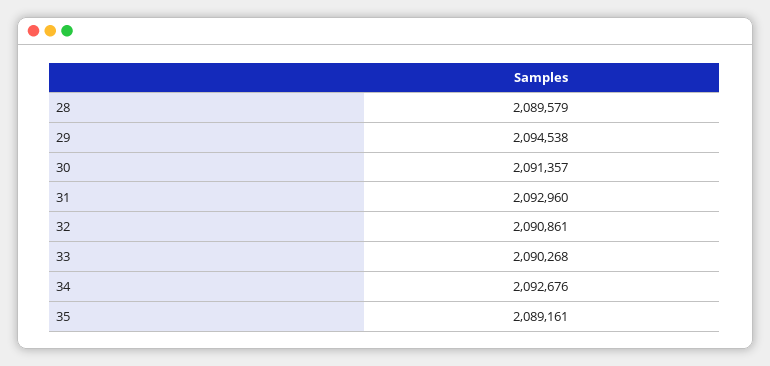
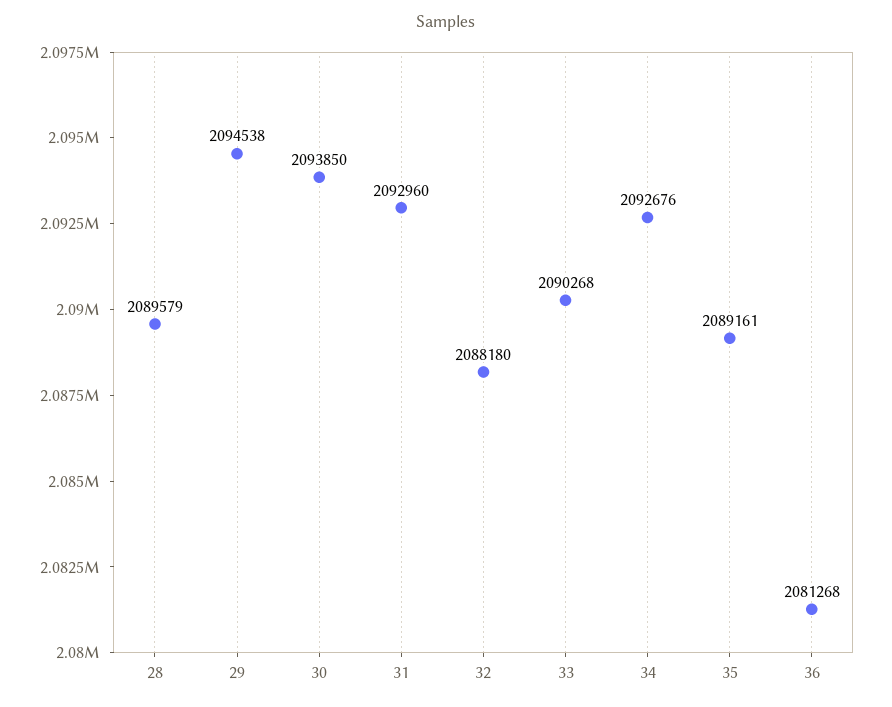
  {
    "28": 2089579,
    "29": 2094538,
-   "30": 2091357,
+   "30": 2093850,
    "31": 2092960,
-   "32": 2090861,
+   "32": 2088180,
    "33": 2090268,
    "34": 2092676,
-   "35": 2089161
+   "35": 2089161,
+   "36": 2081268
  }

